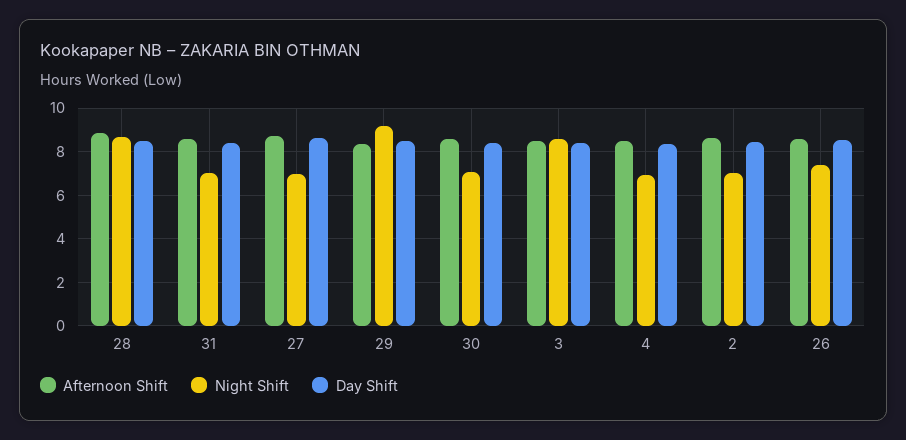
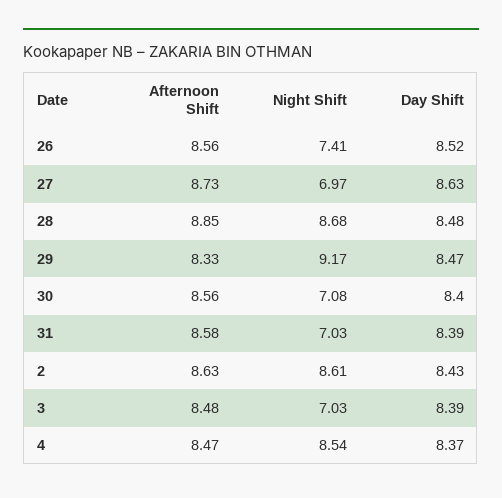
  {
    "Afternoon Shift": {
      "28": 8.85,
      "31": 8.58,
      "27": 8.73,
      "29": 8.33,
      "30": 8.56,
      "3": 8.48,
      "4": 8.47,
      "2": 8.63,
      "26": 8.56
    },
    "Night Shift": {
      "28": 8.68,
      "31": 7.03,
      "27": 6.97,
      "29": 9.17,
      "30": 7.08,
-     "3": 8.5,
+     "3": 7.03,
-     "4": 7,
+     "4": 8.54,
-     "2": 7,
+     "2": 8.61,
      "26": 7.41
    },
    "Day Shift": {
      "28": 8.48,
      "31": 8.39,
      "27": 8.63,
      "29": 8.47,
      "30": 8.4,
      "3": 8.39,
      "4": 8.37,
      "2": 8.43,
      "26": 8.52
    }
  }

